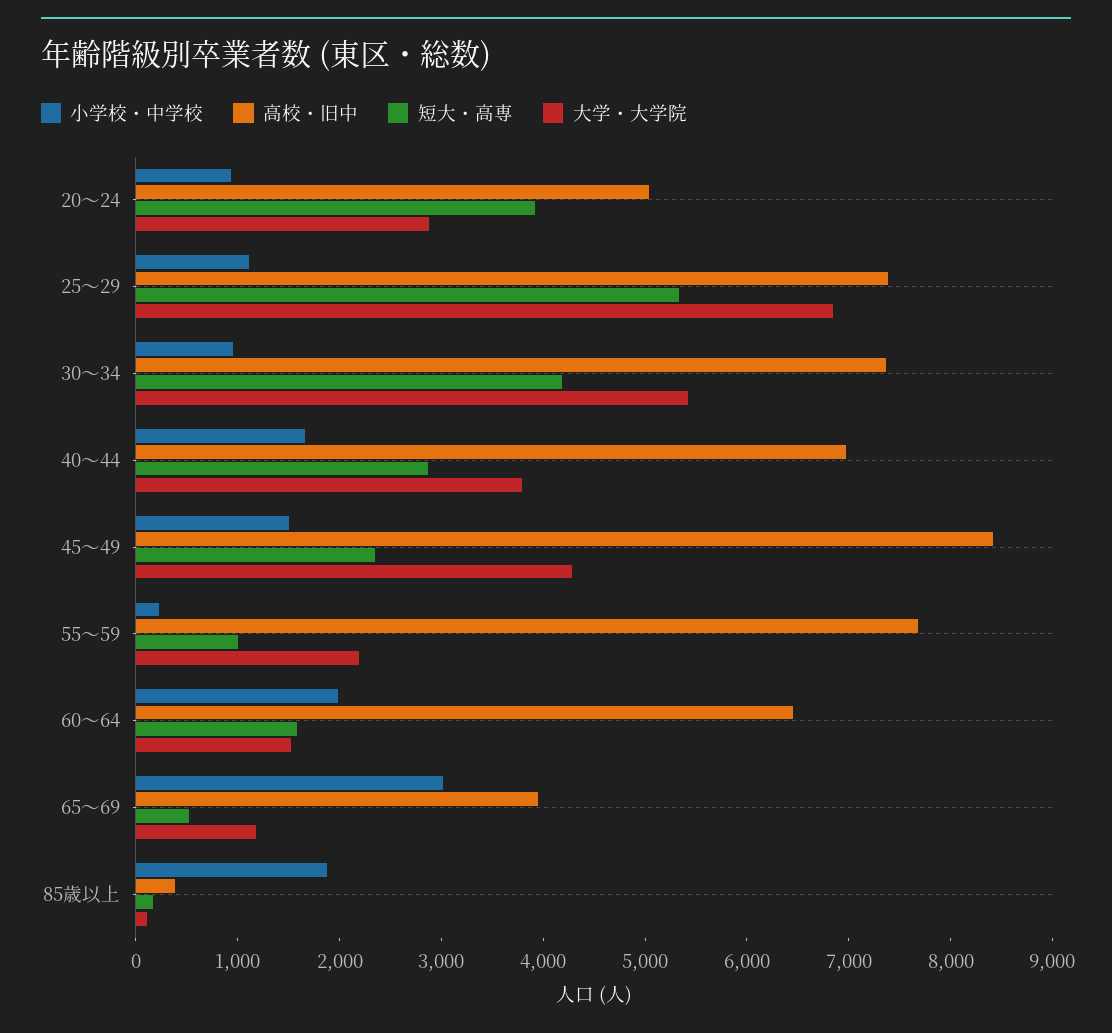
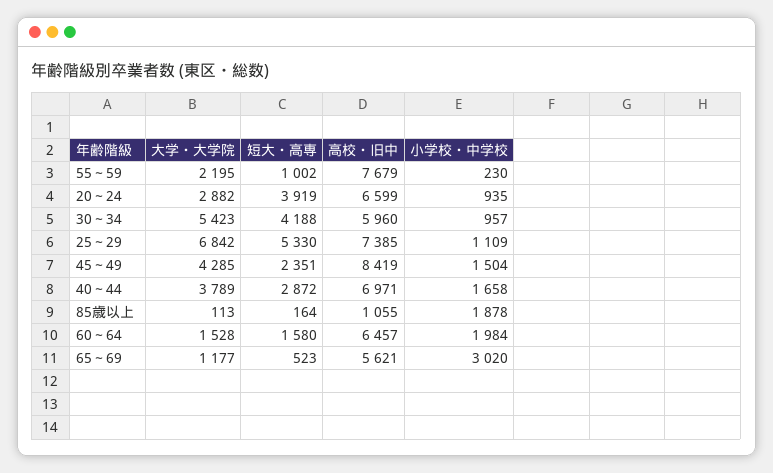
  {
    "小学校・中学校": {
      "20～24": 935,
      "25～29": 1109,
      "30～34": 957,
      "40～44": 1658,
      "45～49": 1504,
      "55～59": 230,
      "60～64": 1984,
      "65～69": 3020,
      "85歳以上": 1878
    },
    "高校・旧中": {
-     "20～24": 5000,
+     "20～24": 6599,
      "25～29": 7385,
-     "30～34": 7400,
+     "30～34": 5960,
      "40～44": 6971,
      "45～49": 8419,
      "55～59": 7679,
      "60～64": 6457,
-     "65～69": 4000,
+     "65～69": 5621,
-     "85歳以上": 400
+     "85歳以上": 1055
    },
    "短大・高専": {
      "20～24": 3919,
      "25～29": 5330,
      "30～34": 4188,
      "40～44": 2872,
      "45～49": 2351,
      "55～59": 1002,
      "60～64": 1580,
      "65～69": 523,
      "85歳以上": 164
    },
    "大学・大学院": {
      "20～24": 2882,
      "25～29": 6842,
      "30～34": 5423,
      "40～44": 3789,
      "45～49": 4285,
      "55～59": 2195,
      "60～64": 1528,
      "65～69": 1177,
      "85歳以上": 113
    }
  }

